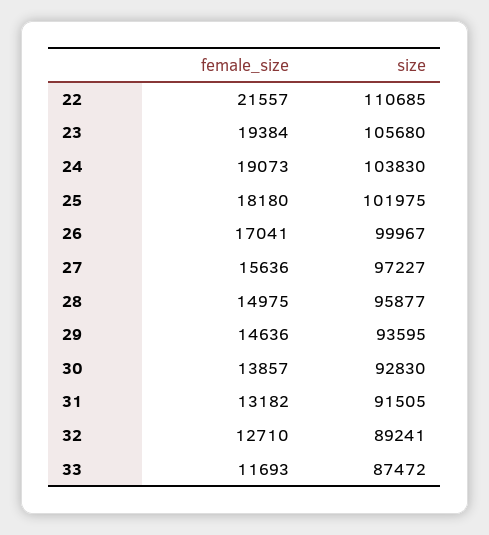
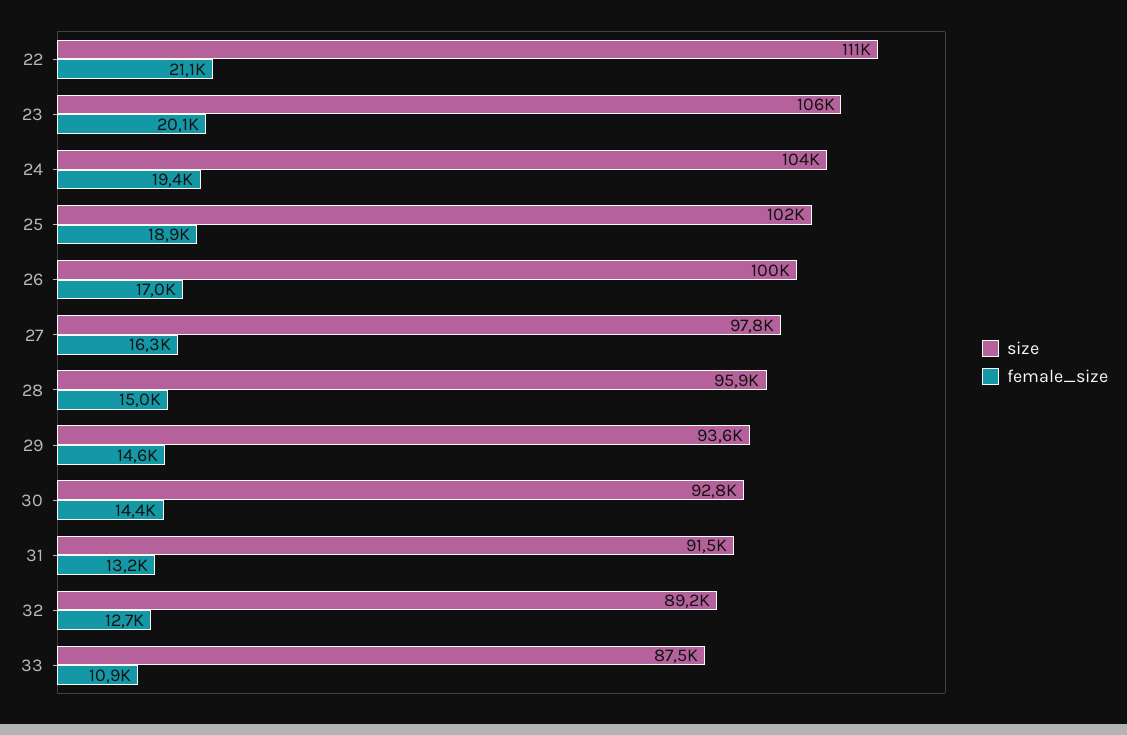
  {
    "female_size": {
-     "22": 21557,
+     "22": 21100,
-     "23": 19384,
+     "23": 20100,
-     "24": 19073,
+     "24": 19400,
-     "25": 18180,
+     "25": 18900,
      "26": 17041,
-     "27": 15636,
+     "27": 16300,
      "28": 14975,
      "29": 14636,
-     "30": 13857,
+     "30": 14400,
      "31": 13182,
      "32": 12710,
-     "33": 11693
+     "33": 10900
    },
    "size": {
      "22": 110685,
      "23": 105680,
      "24": 103830,
      "25": 101975,
      "26": 99967,
-     "27": 97227,
+     "27": 97800,
      "28": 95877,
      "29": 93595,
      "30": 92830,
      "31": 91505,
      "32": 89241,
      "33": 87472
    }
  }

